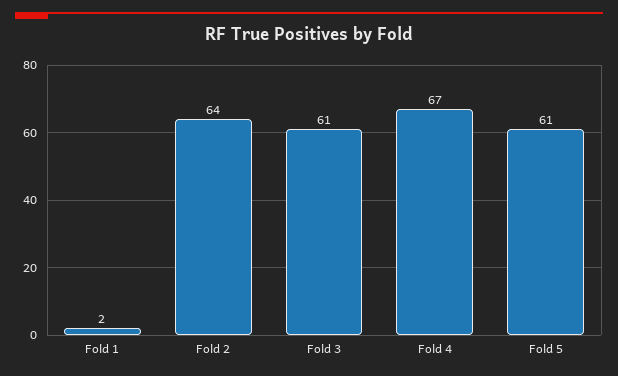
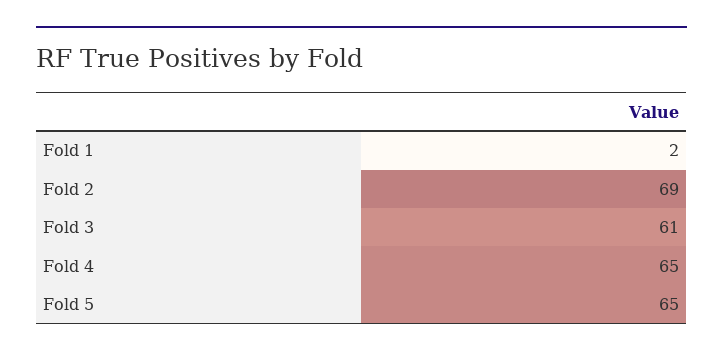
  {
    "Fold 1": 2,
-   "Fold 2": 64,
+   "Fold 2": 69,
    "Fold 3": 61,
-   "Fold 4": 67,
+   "Fold 4": 65,
-   "Fold 5": 61
+   "Fold 5": 65
  }

